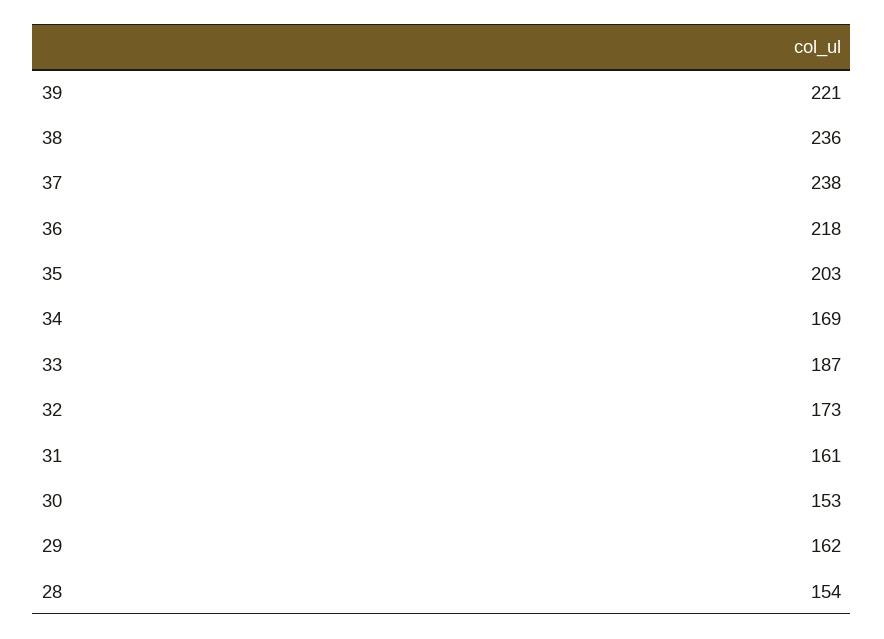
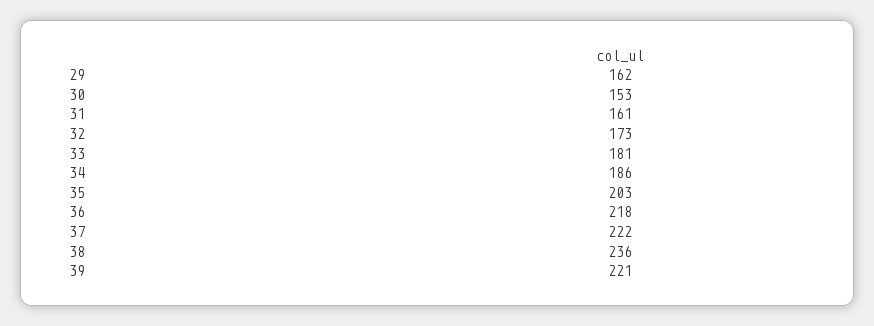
  {
    "39": 221,
    "38": 236,
-   "37": 238,
+   "37": 222,
    "36": 218,
    "35": 203,
-   "34": 169,
+   "34": 186,
-   "33": 187,
+   "33": 181,
    "32": 173,
    "31": 161,
    "30": 153,
-   "29": 162,
+   "29": 162
-   "28": 154
  }

